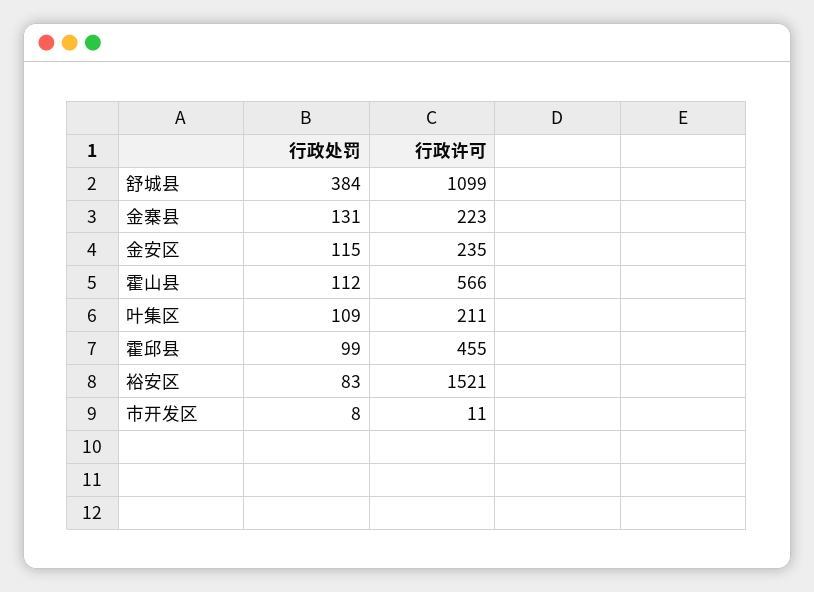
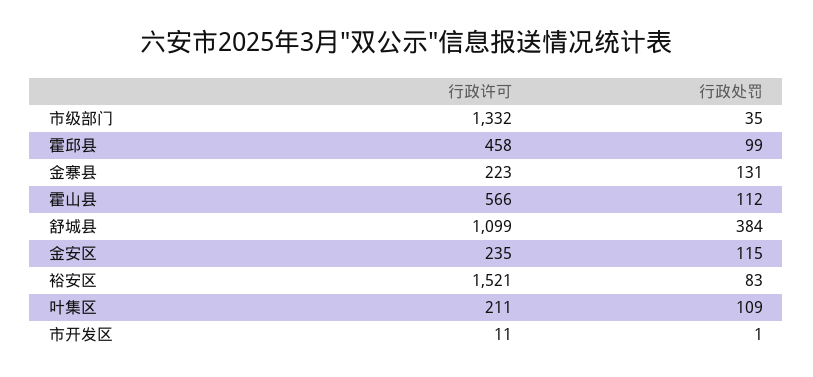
  {
    "行政处罚": {
      "舒城县": 384,
      "金寨县": 131,
      "金安区": 115,
      "霍山县": 112,
      "叶集区": 109,
      "霍邱县": 99,
      "裕安区": 83,
-     "市开发区": 8
+     "市开发区": 1,
+     "市级部门": 35
    },
    "行政许可": {
      "舒城县": 1099,
      "金寨县": 223,
      "金安区": 235,
      "霍山县": 566,
      "叶集区": 211,
-     "霍邱县": 455,
+     "霍邱县": 458,
      "裕安区": 1521,
-     "市开发区": 11
+     "市开发区": 11,
+     "市级部门": 1332
    }
  }

